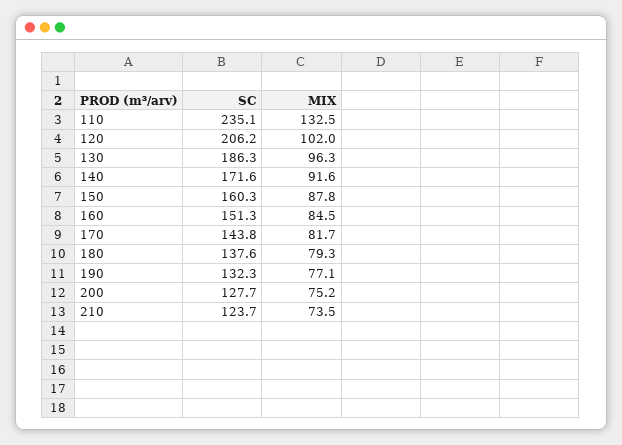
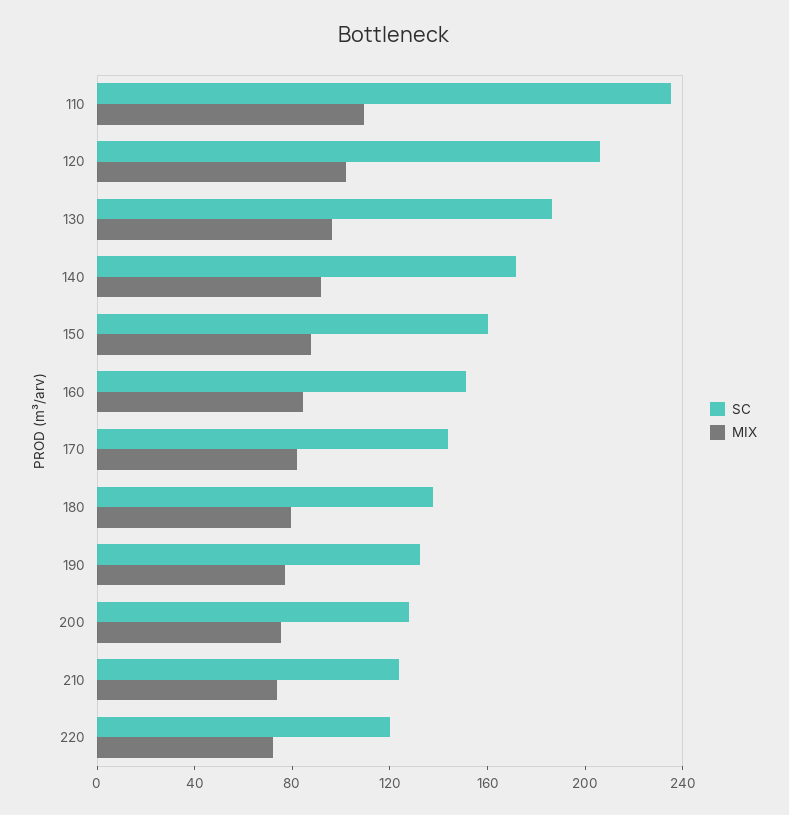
  {
    "SC": {
      "110": 235.1,
      "120": 206.2,
      "130": 186.3,
      "140": 171.6,
      "150": 160.3,
      "160": 151.3,
      "170": 143.8,
      "180": 137.6,
      "190": 132.3,
      "200": 127.7,
-     "210": 123.7
+     "210": 123.7,
+     "220": 120
    },
    "MIX": {
-     "110": 132.5,
+     "110": 110,
      "120": 102,
      "130": 96.3,
      "140": 91.6,
      "150": 87.8,
      "160": 84.5,
      "170": 81.7,
      "180": 79.3,
      "190": 77.1,
      "200": 75.2,
-     "210": 73.5
+     "210": 73.5,
+     "220": 70
    }
  }

